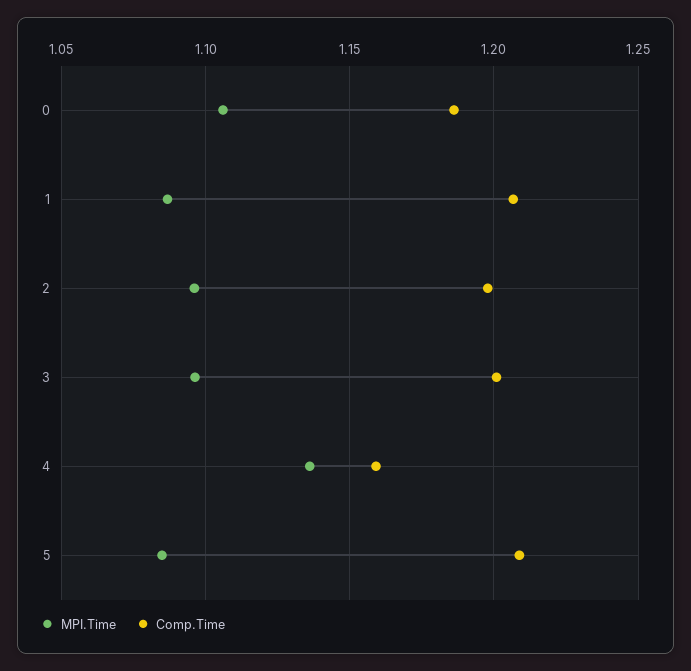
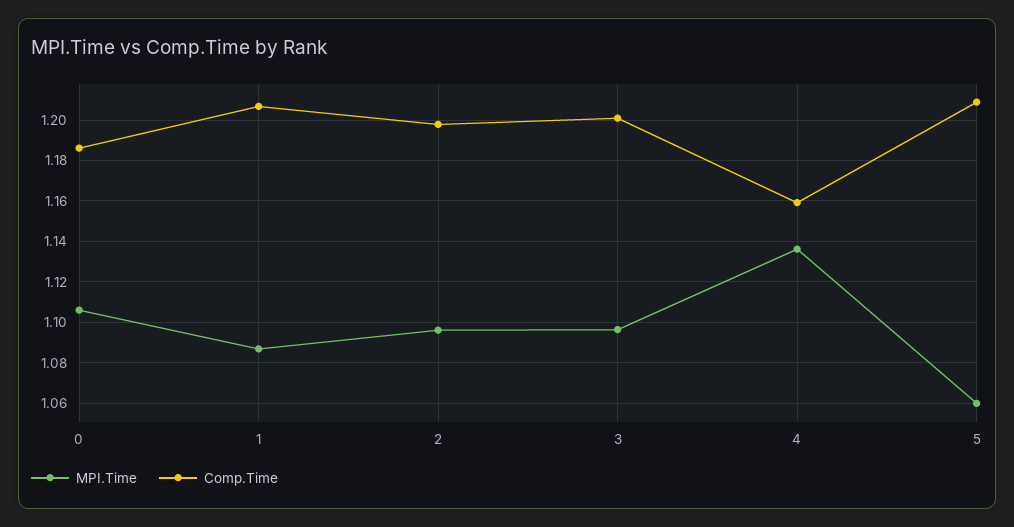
  {
    "MPI.Time": {
      "0": 1.105,
      "1": 1.085,
      "2": 1.095,
      "3": 1.095,
      "4": 1.135,
-     "5": 1.085
+     "5": 1.06
    },
    "Comp.Time": {
      "0": 1.185,
      "1": 1.205,
      "2": 1.2,
      "3": 1.2,
      "4": 1.16,
      "5": 1.21
    }
  }

